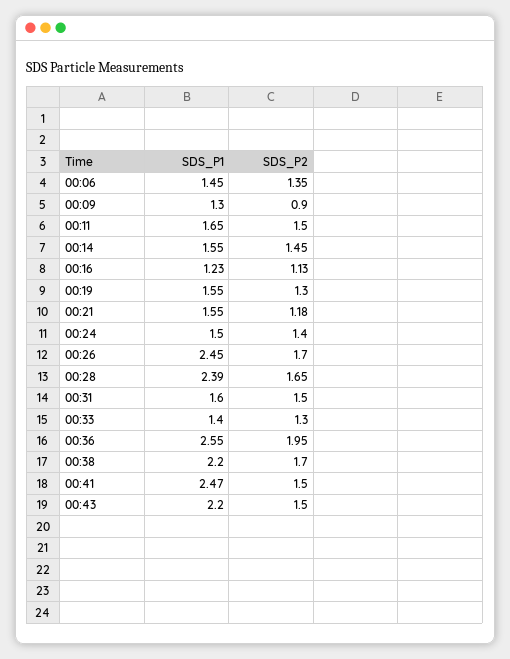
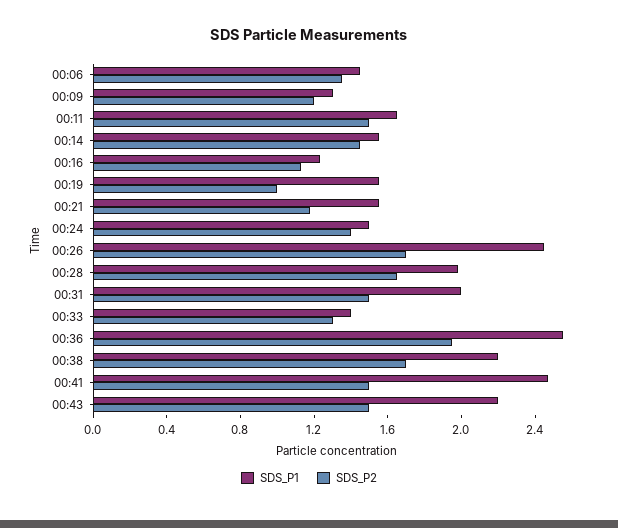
  {
    "SDS_P1": {
      "00:06": 1.45,
      "00:09": 1.3,
      "00:11": 1.65,
      "00:14": 1.55,
      "00:16": 1.23,
      "00:19": 1.55,
      "00:21": 1.55,
      "00:24": 1.5,
      "00:26": 2.45,
-     "00:28": 2.39,
+     "00:28": 2,
-     "00:31": 1.6,
+     "00:31": 2,
      "00:33": 1.4,
      "00:36": 2.55,
      "00:38": 2.2,
      "00:41": 2.47,
      "00:43": 2.2
    },
    "SDS_P2": {
      "00:06": 1.35,
-     "00:09": 0.9,
+     "00:09": 1.2,
      "00:11": 1.5,
      "00:14": 1.45,
      "00:16": 1.13,
-     "00:19": 1.3,
+     "00:19": 1,
      "00:21": 1.18,
      "00:24": 1.4,
      "00:26": 1.7,
      "00:28": 1.65,
      "00:31": 1.5,
      "00:33": 1.3,
      "00:36": 1.95,
      "00:38": 1.7,
      "00:41": 1.5,
      "00:43": 1.5
    }
  }

